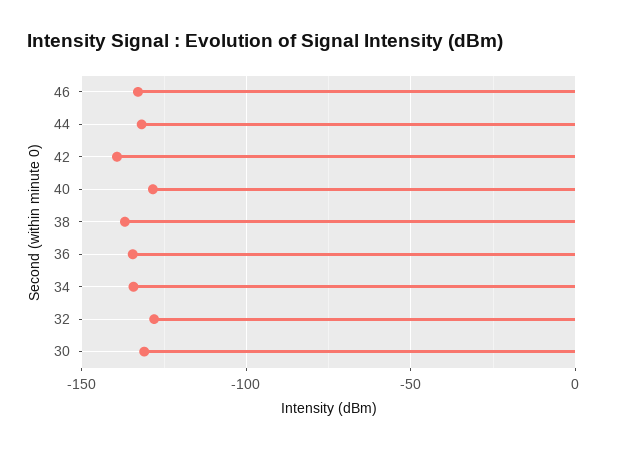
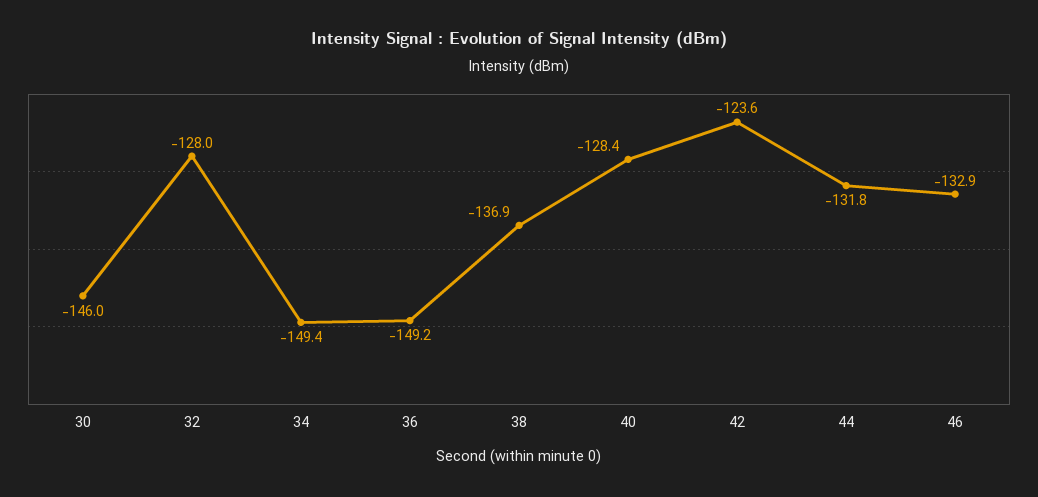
  {
    "46": -132.9,
    "44": -131.8,
-   "42": -140,
+   "42": -123.6,
    "40": -128.4,
    "38": -136.9,
-   "36": -135,
+   "36": -149.2,
-   "34": -135,
+   "34": -149.4,
    "32": -128,
-   "30": -130
+   "30": -146
  }

